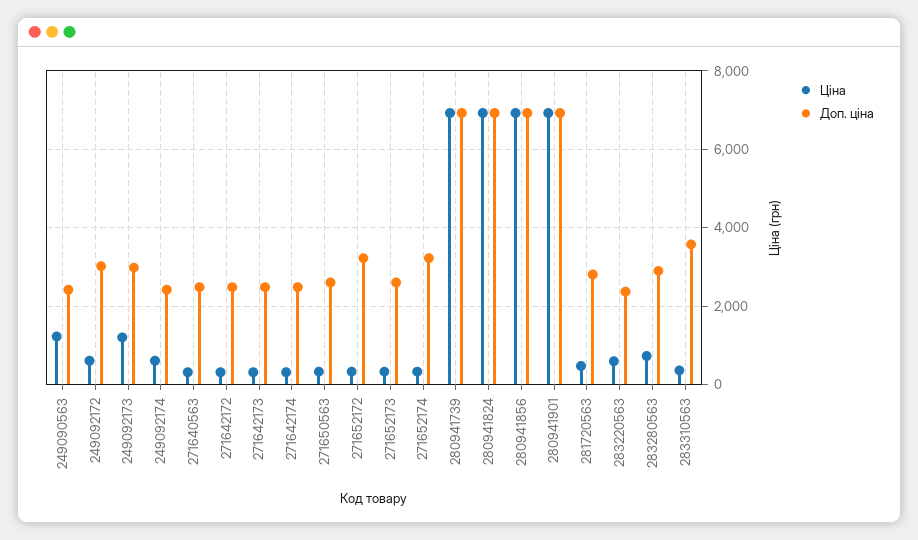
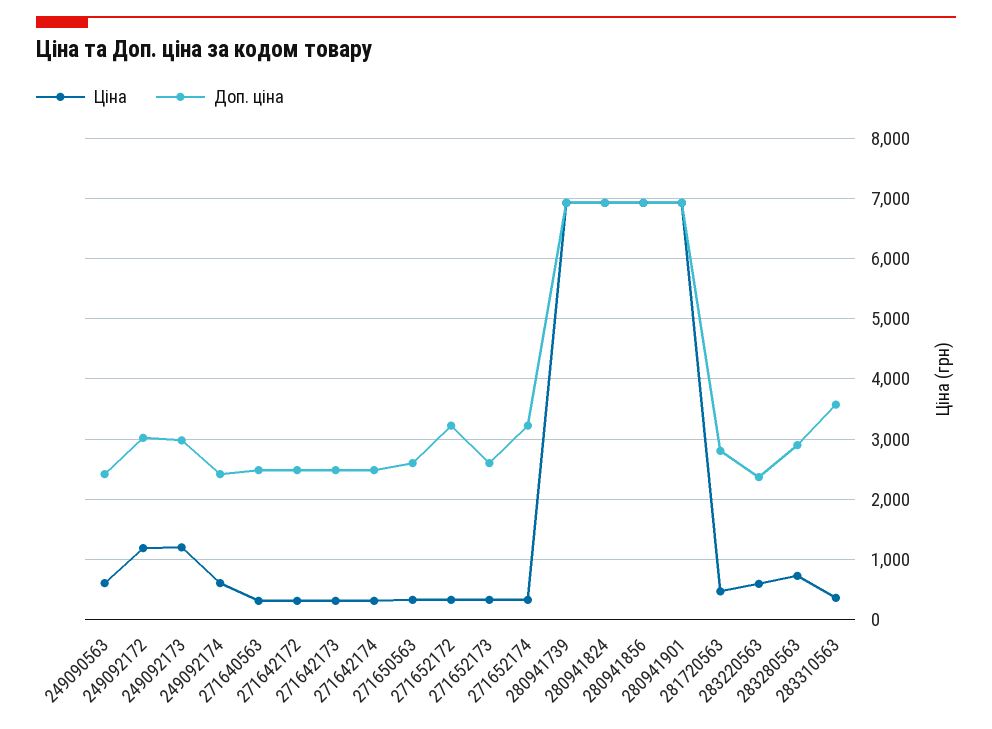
  {
    "Ціна": {
-     "249090563": 1200,
+     "249090563": 600,
-     "249092172": 600,
+     "249092172": 1200,
      "249092173": 1200,
      "249092174": 600,
      "271640563": 300,
      "271642172": 300,
      "271642173": 300,
      "271642174": 300,
      "271650563": 300,
      "271652172": 300,
      "271652173": 300,
      "271652174": 300,
      "280941739": 6900,
      "280941824": 6900,
      "280941856": 6900,
      "280941901": 6900,
      "281720563": 500,
      "283220563": 600,
      "283280563": 700,
      "283310563": 400
    },
    "Доп. ціна": {
      "249090563": 2400,
      "249092172": 3000,
      "249092173": 3000,
      "249092174": 2400,
      "271640563": 2500,
      "271642172": 2500,
      "271642173": 2500,
      "271642174": 2500,
      "271650563": 2600,
      "271652172": 3200,
      "271652173": 2600,
      "271652174": 3200,
      "280941739": 6900,
      "280941824": 6900,
      "280941856": 6900,
      "280941901": 6900,
      "281720563": 2800,
      "283220563": 2400,
      "283280563": 2900,
      "283310563": 3600
    }
  }

